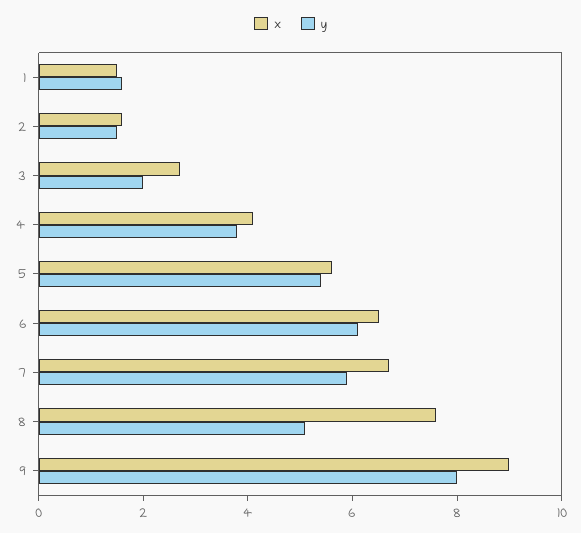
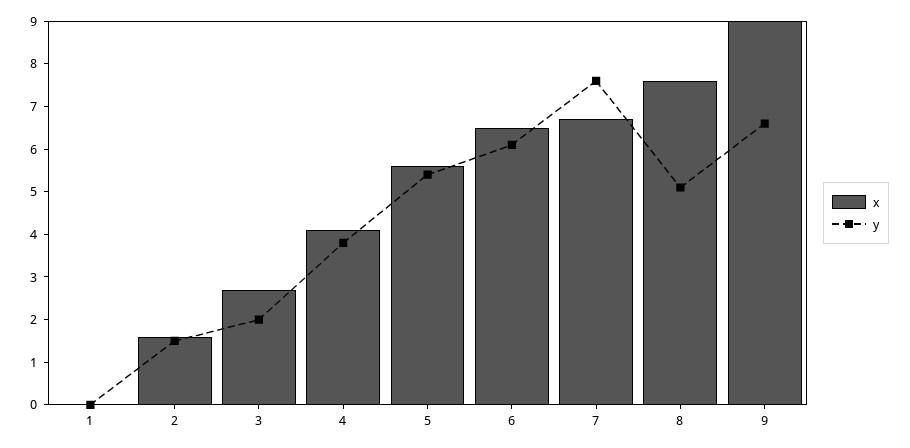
  {
    "x": {
-     "1": 1.5,
+     "1": 0,
      "2": 1.5,
      "3": 2.5,
      "4": 4,
      "5": 5.5,
      "6": 6.5,
      "7": 6.5,
      "8": 7.5,
      "9": 9
    },
    "y": {
-     "1": 1.5,
+     "1": 0,
      "2": 1.5,
      "3": 2,
      "4": 4,
      "5": 5.5,
      "6": 6,
-     "7": 6,
+     "7": 7.5,
      "8": 5,
-     "9": 8
+     "9": 6.5
    }
  }

